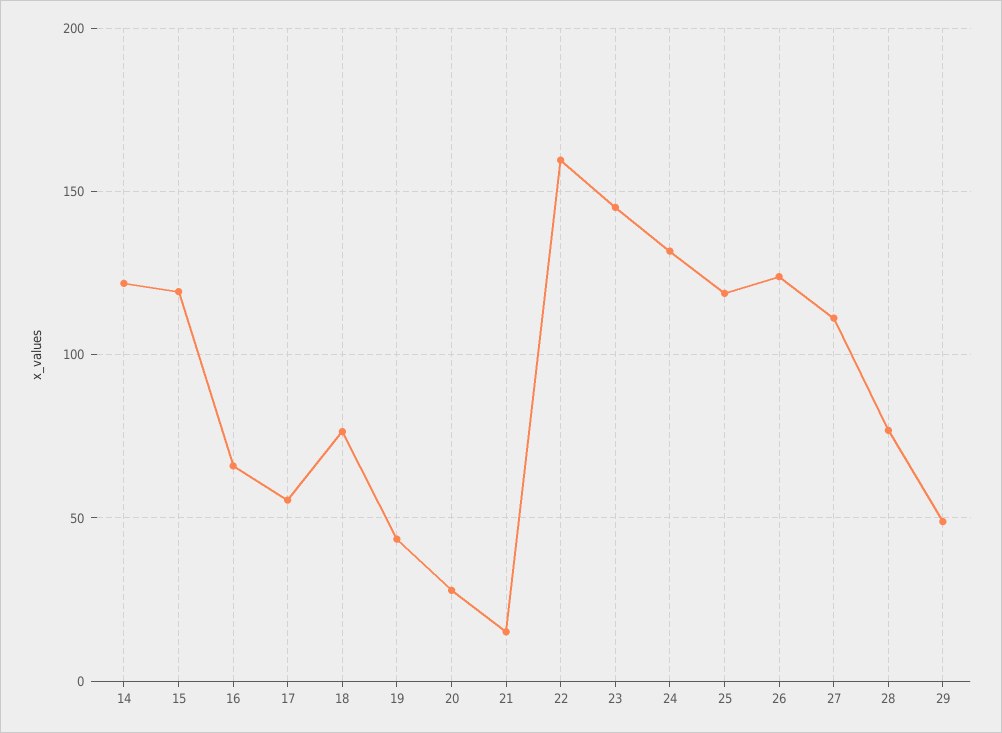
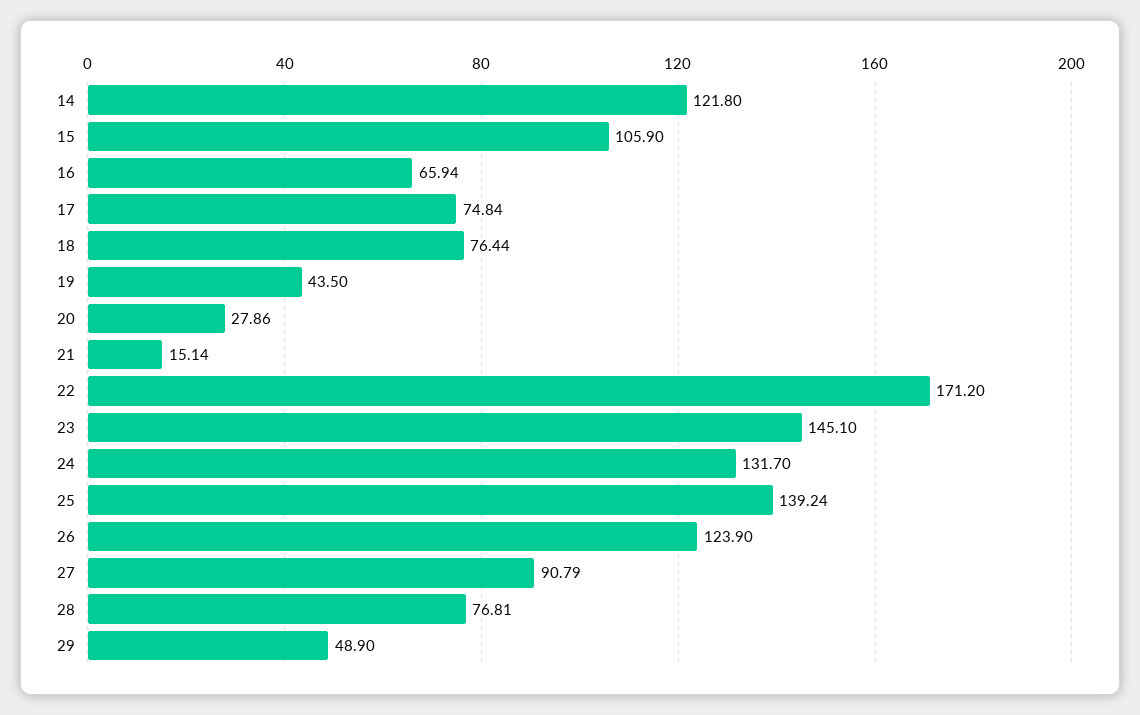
  {
    "14": 121.8,
-   "15": 120,
+   "15": 105.9,
    "16": 65.94,
-   "17": 55,
+   "17": 74.84,
    "18": 76.44,
    "19": 43.5,
    "20": 27.86,
    "21": 15.14,
-   "22": 160,
+   "22": 171.2,
    "23": 145.1,
    "24": 131.7,
-   "25": 120,
+   "25": 139.24,
    "26": 123.9,
-   "27": 110,
+   "27": 90.79,
    "28": 76.81,
    "29": 48.9
  }

